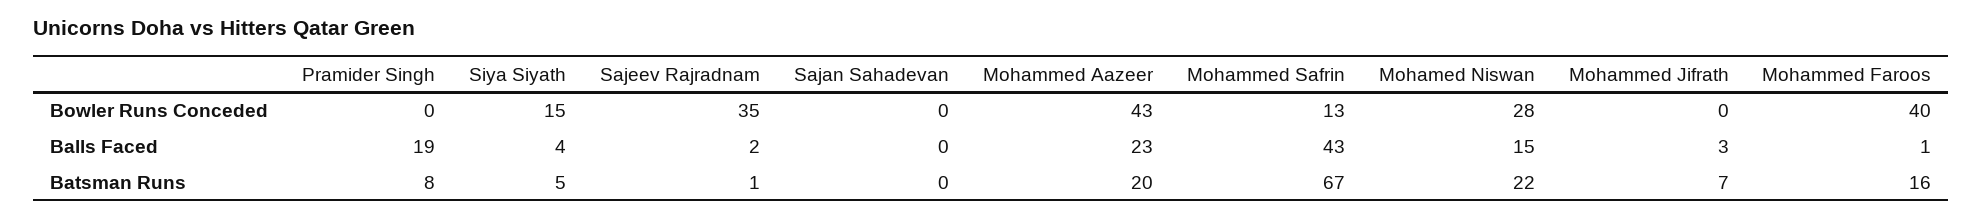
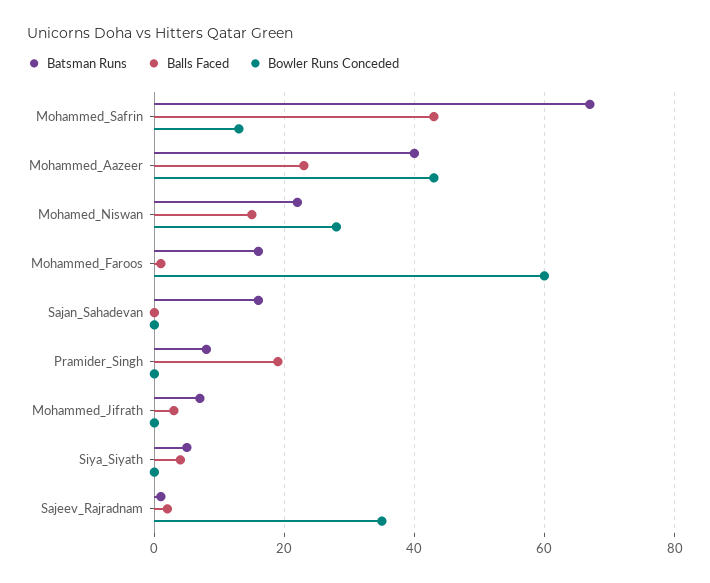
  {
    "Bowler Runs Conceded": {
      "Pramider Singh": 0,
-     "Siya Siyath": 15,
+     "Siya Siyath": 0,
      "Sajeev Rajradnam": 35,
      "Sajan Sahadevan": 0,
      "Mohammed Aazeer": 43,
      "Mohammed Safrin": 13,
      "Mohamed Niswan": 28,
      "Mohammed Jifrath": 0,
-     "Mohammed Faroos": 40
+     "Mohammed Faroos": 60
    },
    "Balls Faced": {
      "Pramider Singh": 19,
      "Siya Siyath": 4,
      "Sajeev Rajradnam": 2,
      "Sajan Sahadevan": 0,
      "Mohammed Aazeer": 23,
      "Mohammed Safrin": 43,
      "Mohamed Niswan": 15,
      "Mohammed Jifrath": 3,
      "Mohammed Faroos": 1
    },
    "Batsman Runs": {
      "Pramider Singh": 8,
      "Siya Siyath": 5,
      "Sajeev Rajradnam": 1,
-     "Sajan Sahadevan": 0,
+     "Sajan Sahadevan": 15,
-     "Mohammed Aazeer": 20,
+     "Mohammed Aazeer": 40,
      "Mohammed Safrin": 67,
      "Mohamed Niswan": 22,
      "Mohammed Jifrath": 7,
      "Mohammed Faroos": 16
    }
  }

